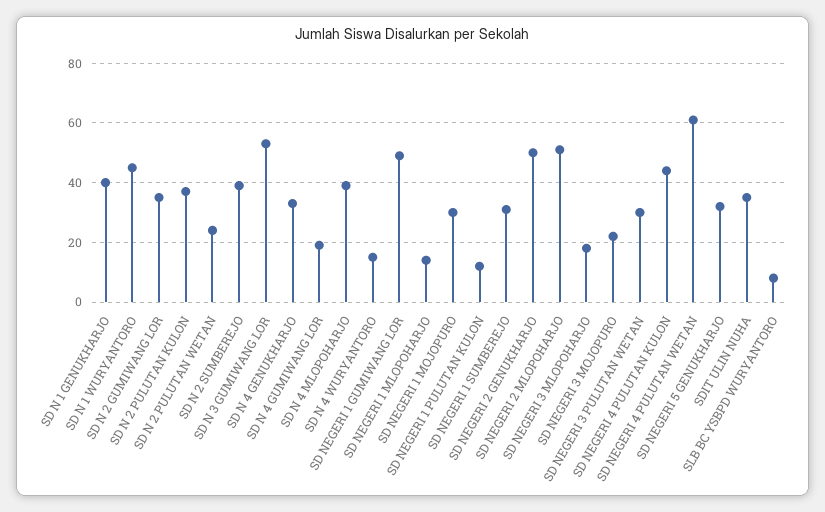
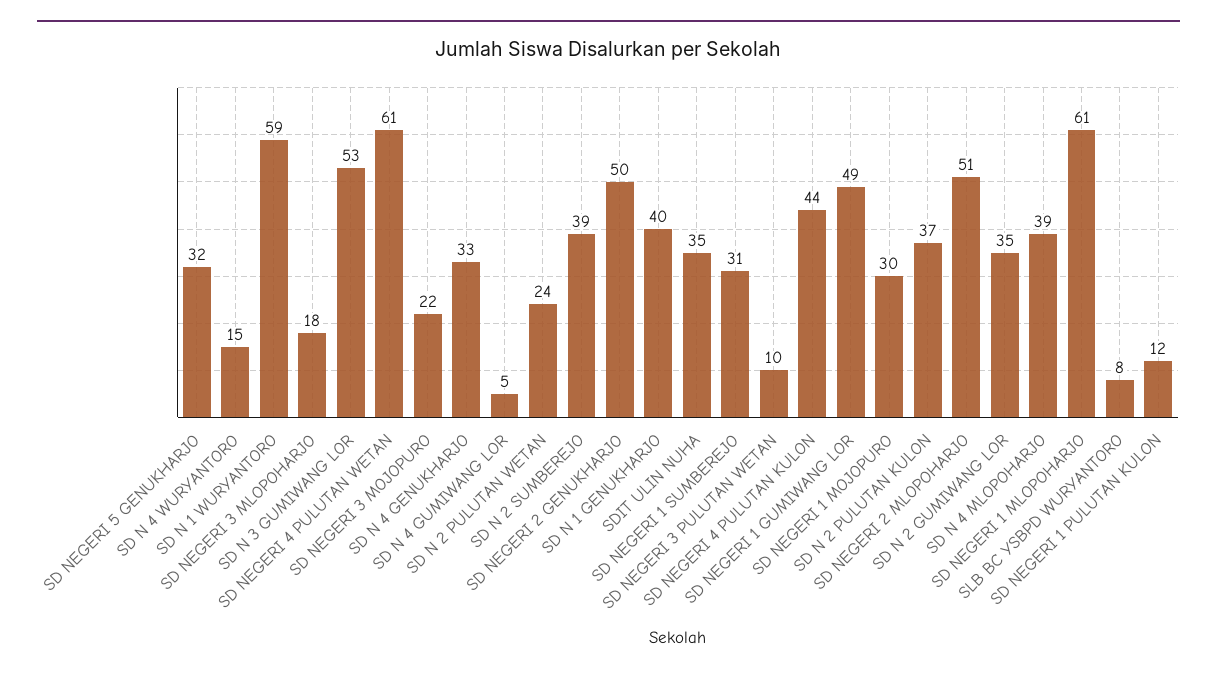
  {
    "SD N 1 GENUKHARJO": 40,
-   "SD N 1 WURYANTORO": 45,
+   "SD N 1 WURYANTORO": 59,
    "SD N 2 GUMIWANG LOR": 35,
    "SD N 2 PULUTAN KULON": 37,
    "SD N 2 PULUTAN WETAN": 24,
    "SD N 2 SUMBEREJO": 39,
    "SD N 3 GUMIWANG LOR": 53,
    "SD N 4 GENUKHARJO": 33,
-   "SD N 4 GUMIWANG LOR": 20,
+   "SD N 4 GUMIWANG LOR": 5,
    "SD N 4 MLOPOHARJO": 39,
    "SD N 4 WURYANTORO": 15,
    "SD NEGERI 1 GUMIWANG LOR": 49,
-   "SD NEGERI 1 MLOPOHARJO": 15,
+   "SD NEGERI 1 MLOPOHARJO": 61,
    "SD NEGERI 1 MOJOPURO": 30,
    "SD NEGERI 1 PULUTAN KULON": 12,
    "SD NEGERI 1 SUMBEREJO": 31,
    "SD NEGERI 2 GENUKHARJO": 50,
    "SD NEGERI 2 MLOPOHARJO": 51,
    "SD NEGERI 3 MLOPOHARJO": 18,
    "SD NEGERI 3 MOJOPURO": 22,
-   "SD NEGERI 3 PULUTAN WETAN": 30,
+   "SD NEGERI 3 PULUTAN WETAN": 10,
    "SD NEGERI 4 PULUTAN KULON": 44,
    "SD NEGERI 4 PULUTAN WETAN": 61,
    "SD NEGERI 5 GENUKHARJO": 32,
    "SDIT ULIN NUHA": 35,
    "SLB BC YSBPD WURYANTORO": 8
  }

